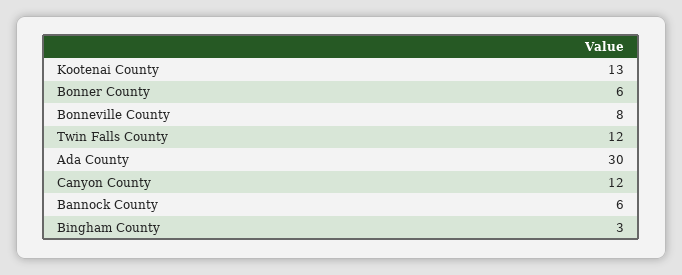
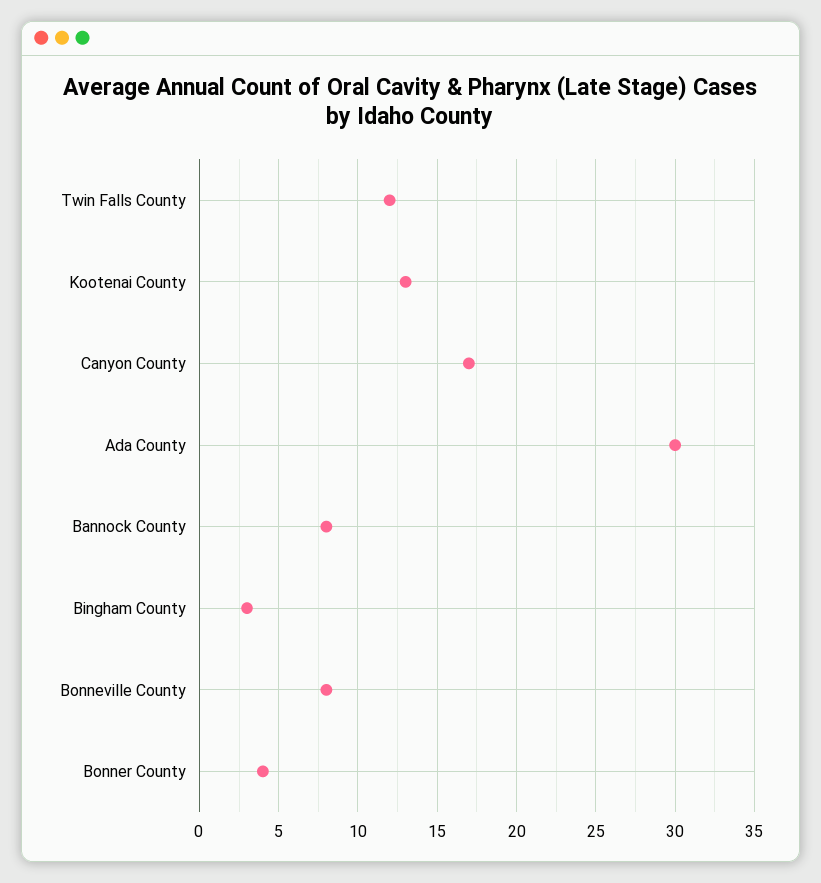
  {
    "Kootenai County": 13,
-   "Bonner County": 6,
+   "Bonner County": 4,
    "Bonneville County": 8,
    "Twin Falls County": 12,
    "Ada County": 30,
-   "Canyon County": 12,
+   "Canyon County": 17,
-   "Bannock County": 6,
+   "Bannock County": 8,
    "Bingham County": 3
  }

